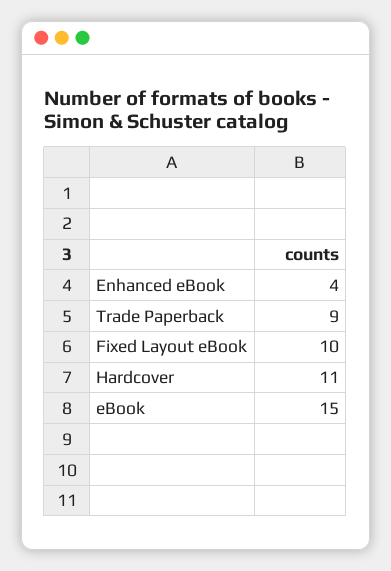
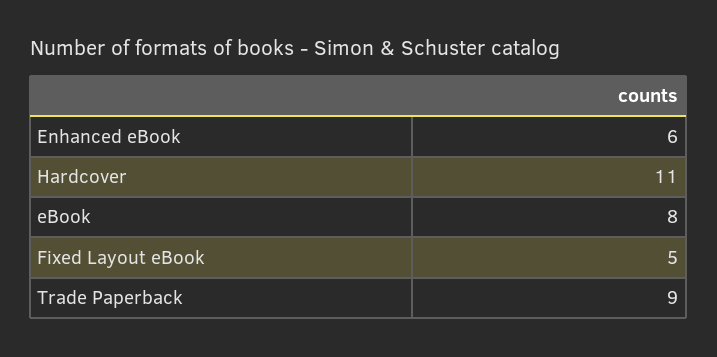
  {
-   "Enhanced eBook": 4,
+   "Enhanced eBook": 6,
    "Trade Paperback": 9,
-   "Fixed Layout eBook": 10,
+   "Fixed Layout eBook": 5,
    "Hardcover": 11,
-   "eBook": 15
+   "eBook": 8
  }

